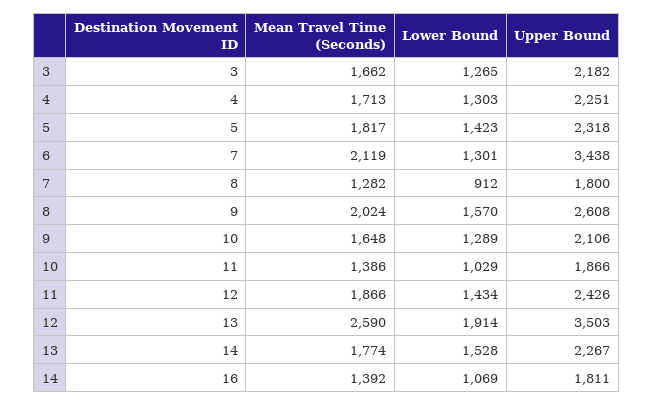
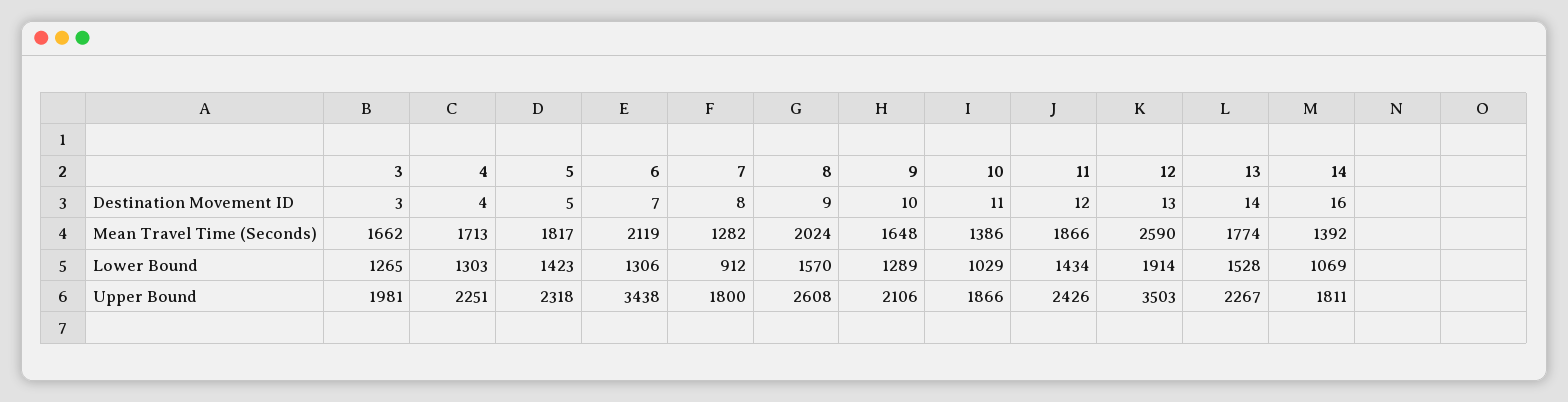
  {
    "Destination Movement ID": {
      "3": 3,
      "4": 4,
      "5": 5,
      "6": 7,
      "7": 8,
      "8": 9,
      "9": 10,
      "10": 11,
      "11": 12,
      "12": 13,
      "13": 14,
      "14": 16
    },
    "Mean Travel Time (Seconds)": {
      "3": 1662,
      "4": 1713,
      "5": 1817,
      "6": 2119,
      "7": 1282,
      "8": 2024,
      "9": 1648,
      "10": 1386,
      "11": 1866,
      "12": 2590,
      "13": 1774,
      "14": 1392
    },
    "Lower Bound": {
      "3": 1265,
      "4": 1303,
      "5": 1423,
-     "6": 1301,
+     "6": 1306,
      "7": 912,
      "8": 1570,
      "9": 1289,
      "10": 1029,
      "11": 1434,
      "12": 1914,
      "13": 1528,
      "14": 1069
    },
    "Upper Bound": {
-     "3": 2182,
+     "3": 1981,
      "4": 2251,
      "5": 2318,
      "6": 3438,
      "7": 1800,
      "8": 2608,
      "9": 2106,
      "10": 1866,
      "11": 2426,
      "12": 3503,
      "13": 2267,
      "14": 1811
    }
  }

